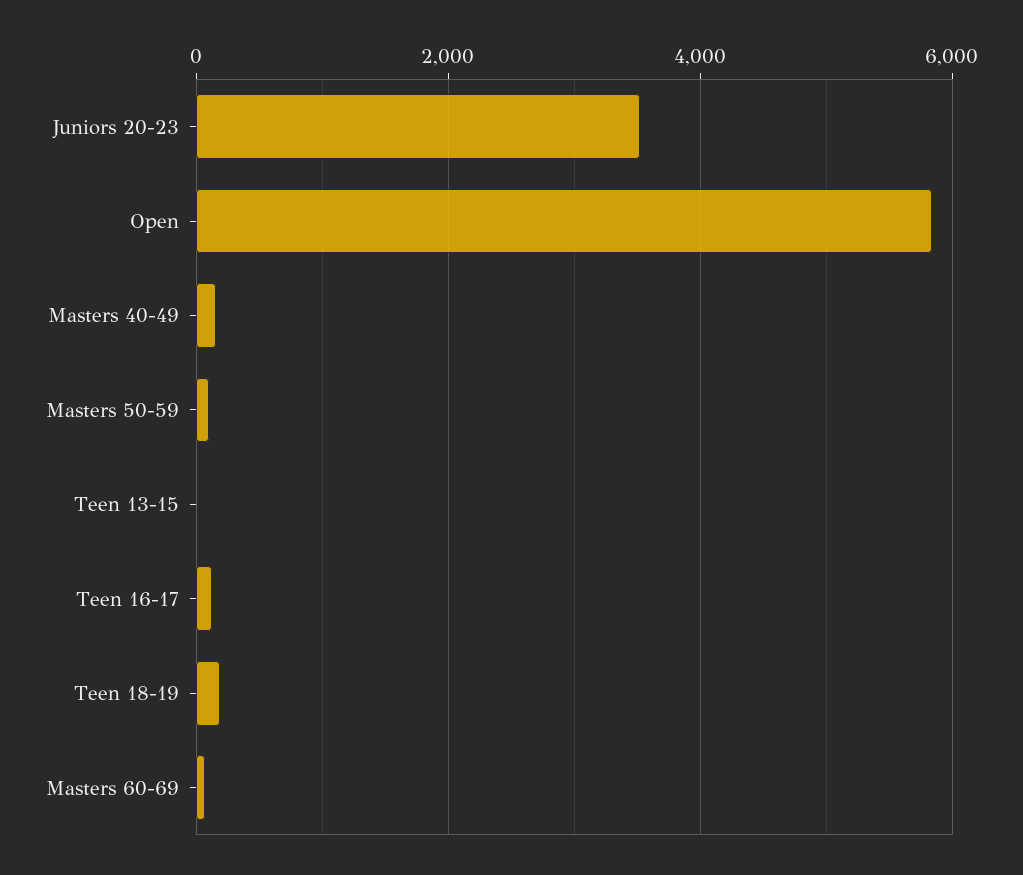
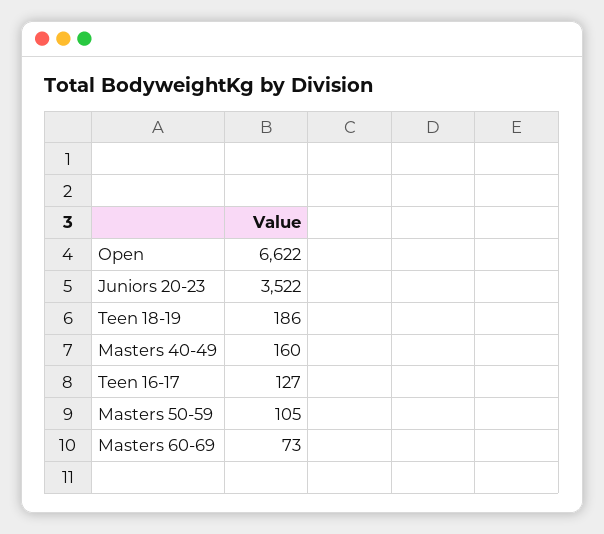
  {
    "Juniors 20-23": 3522,
-   "Open": 5800,
+   "Open": 6622,
    "Masters 40-49": 160,
    "Masters 50-59": 105,
-   "Teen 13-15": 0,
    "Teen 16-17": 127,
    "Teen 18-19": 186,
    "Masters 60-69": 73
  }

